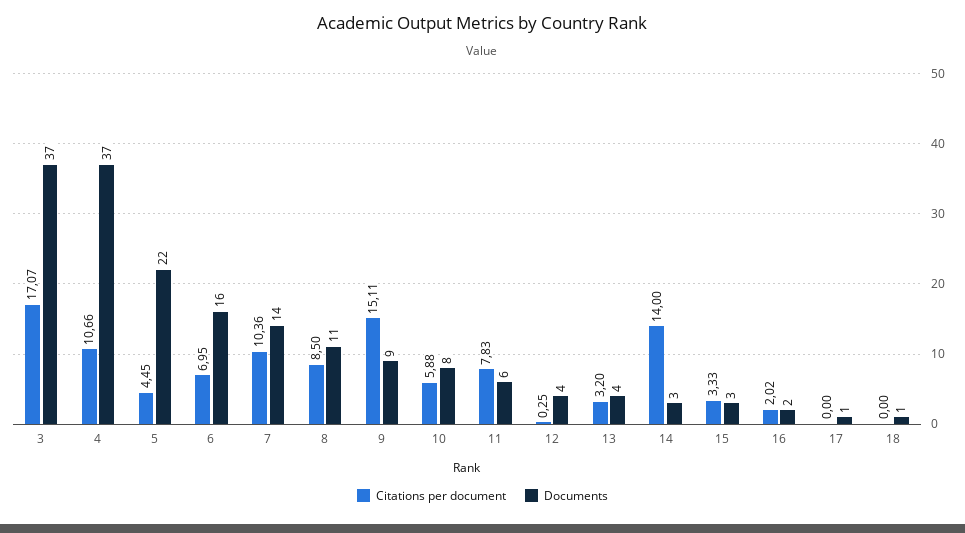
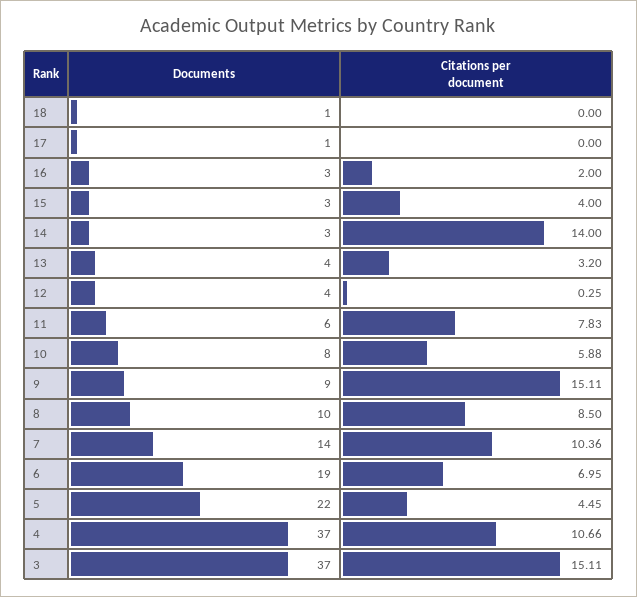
  {
    "Citations per document": {
-     "3": 17.07,
+     "3": 15.11,
      "4": 10.66,
      "5": 4.45,
      "6": 6.95,
      "7": 10.36,
      "8": 8.5,
      "9": 15.11,
      "10": 5.88,
      "11": 7.83,
      "12": 0.25,
      "13": 3.2,
      "14": 14,
-     "15": 3.33,
+     "15": 4,
-     "16": 2.02,
+     "16": 2,
      "17": 0,
      "18": 0
    },
    "Documents": {
      "3": 37,
      "4": 37,
      "5": 22,
-     "6": 16,
+     "6": 19,
      "7": 14,
-     "8": 11,
+     "8": 10,
      "9": 9,
      "10": 8,
      "11": 6,
      "12": 4,
      "13": 4,
      "14": 3,
      "15": 3,
-     "16": 2,
+     "16": 3,
      "17": 1,
      "18": 1
    }
  }

